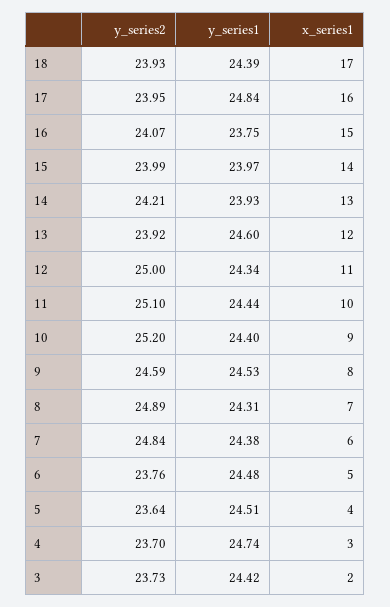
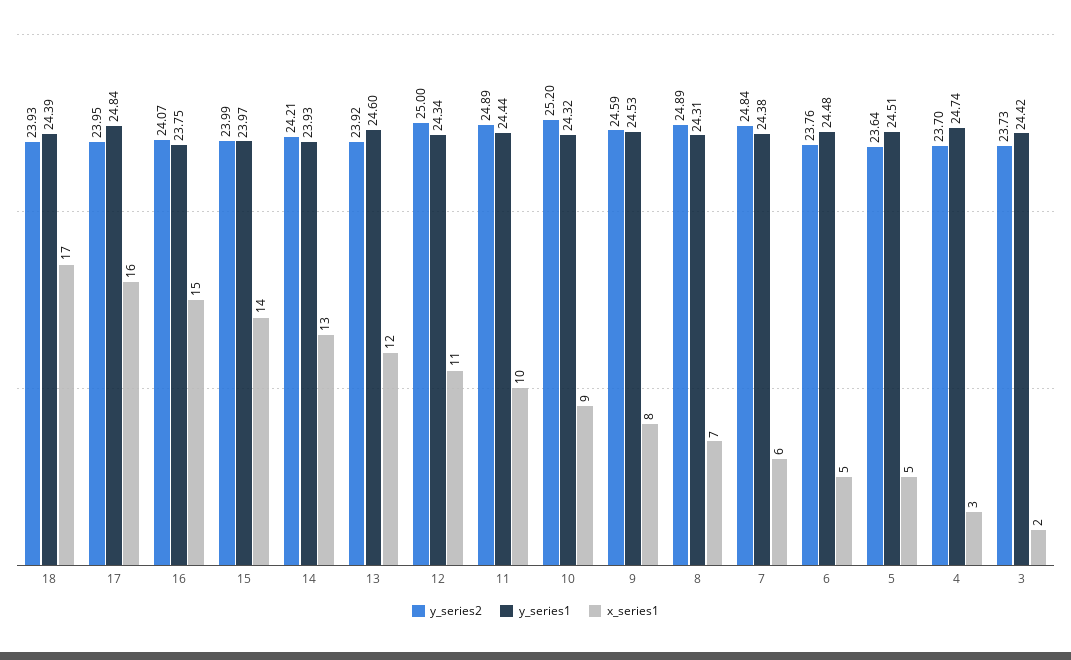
  {
    "y_series2": {
      "18": 23.93,
      "17": 23.95,
      "16": 24.07,
      "15": 23.99,
      "14": 24.21,
      "13": 23.92,
      "12": 25,
-     "11": 25.1,
+     "11": 24.89,
      "10": 25.2,
      "9": 24.59,
      "8": 24.89,
      "7": 24.84,
      "6": 23.76,
      "5": 23.64,
      "4": 23.7,
      "3": 23.73
    },
    "y_series1": {
      "18": 24.39,
      "17": 24.84,
      "16": 23.75,
      "15": 23.97,
      "14": 23.93,
      "13": 24.6,
      "12": 24.34,
      "11": 24.44,
-     "10": 24.4,
+     "10": 24.32,
      "9": 24.53,
      "8": 24.31,
      "7": 24.38,
      "6": 24.48,
      "5": 24.51,
      "4": 24.74,
      "3": 24.42
    },
    "x_series1": {
      "18": 17,
      "17": 16,
      "16": 15,
      "15": 14,
      "14": 13,
      "13": 12,
      "12": 11,
      "11": 10,
      "10": 9,
      "9": 8,
      "8": 7,
      "7": 6,
      "6": 5,
-     "5": 4,
+     "5": 5,
      "4": 3,
      "3": 2
    }
  }

